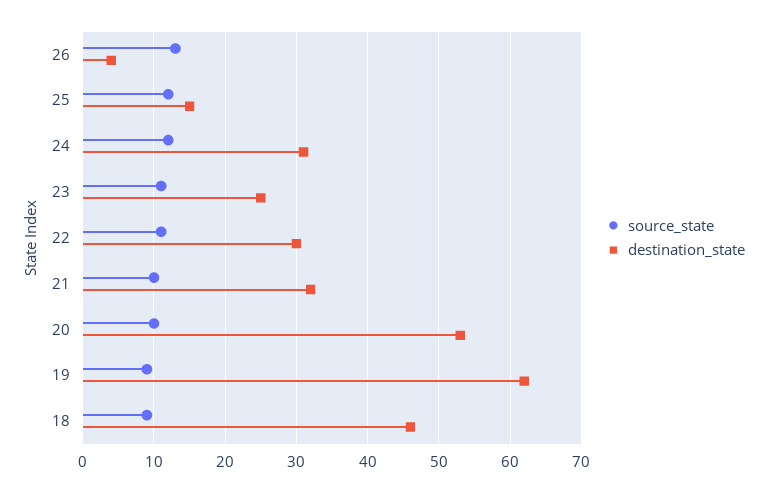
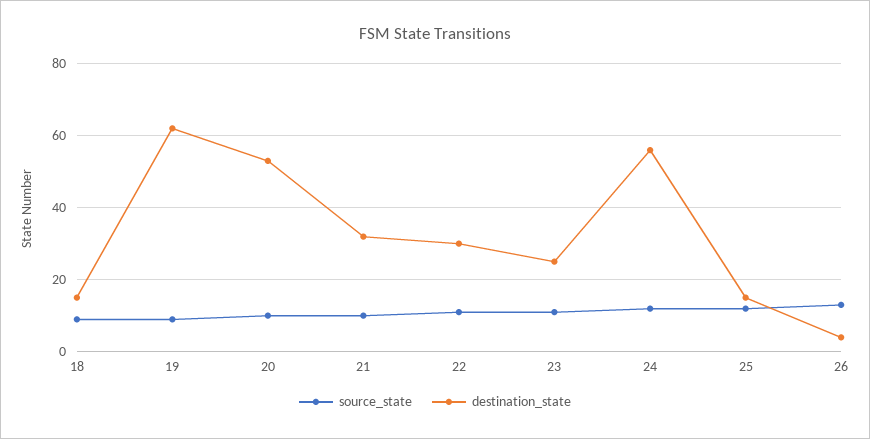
  {
    "source_state": {
      "26": 13,
      "25": 12,
      "24": 12,
      "23": 11,
      "22": 11,
      "21": 10,
      "20": 10,
      "19": 9,
      "18": 9
    },
    "destination_state": {
      "26": 4,
      "25": 15,
-     "24": 31,
+     "24": 55,
      "23": 25,
      "22": 30,
      "21": 32,
      "20": 53,
      "19": 62,
-     "18": 46
+     "18": 15
    }
  }

